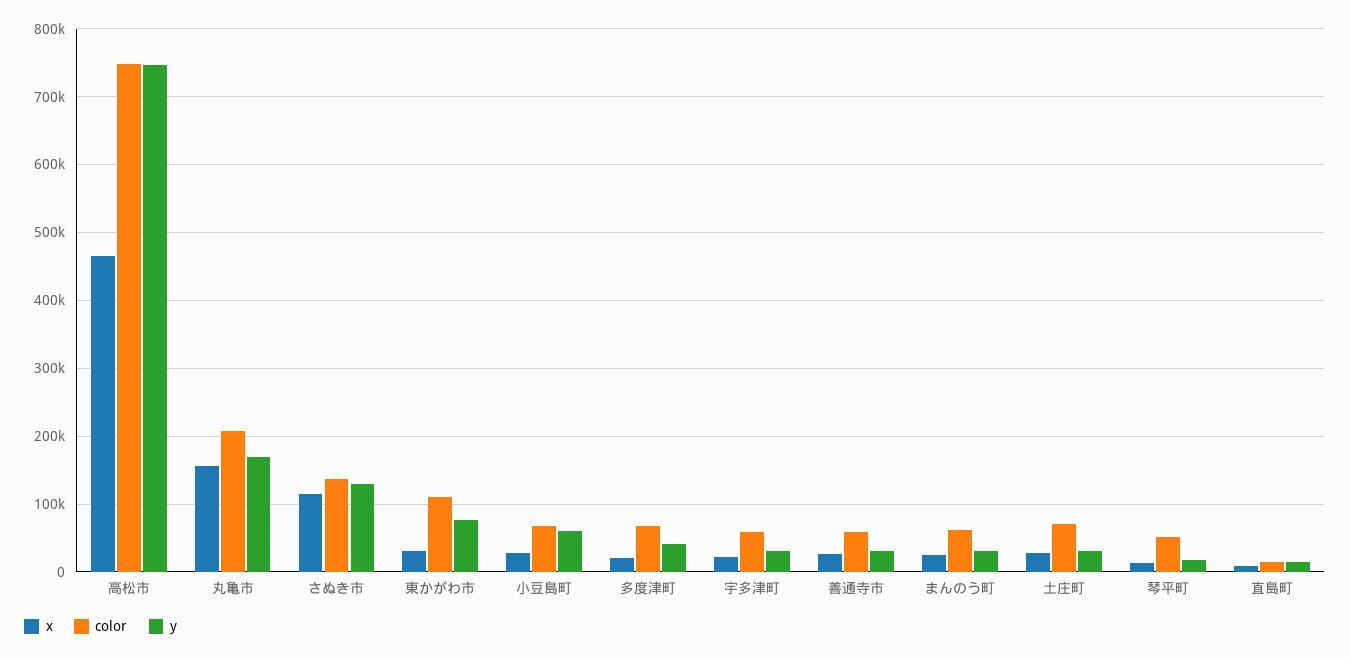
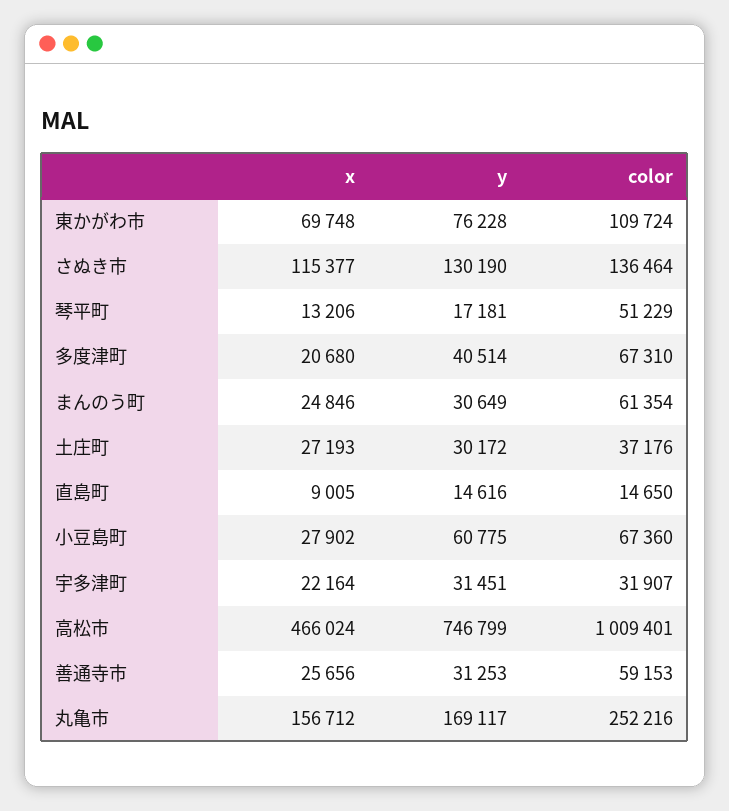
  {
    "x": {
      "高松市": 466024,
      "丸亀市": 156712,
      "さぬき市": 115377,
-     "東かがわ市": 30000,
+     "東かがわ市": 69748,
      "小豆島町": 27902,
      "多度津町": 20680,
      "宇多津町": 22164,
      "善通寺市": 25656,
      "まんのう町": 24846,
      "土庄町": 27193,
      "琴平町": 13206,
      "直島町": 9005
    },
    "color": {
-     "高松市": 750000,
+     "高松市": 1009401,
-     "丸亀市": 210000,
+     "丸亀市": 252216,
      "さぬき市": 136464,
      "東かがわ市": 109724,
      "小豆島町": 67360,
      "多度津町": 67310,
-     "宇多津町": 60000,
+     "宇多津町": 31907,
      "善通寺市": 59153,
      "まんのう町": 61354,
-     "土庄町": 70000,
+     "土庄町": 37176,
      "琴平町": 51229,
      "直島町": 14650
    },
    "y": {
      "高松市": 746799,
      "丸亀市": 169117,
      "さぬき市": 130190,
      "東かがわ市": 76228,
      "小豆島町": 60775,
      "多度津町": 40514,
      "宇多津町": 31451,
      "善通寺市": 31253,
      "まんのう町": 30649,
      "土庄町": 30172,
      "琴平町": 17181,
      "直島町": 14616
    }
  }

